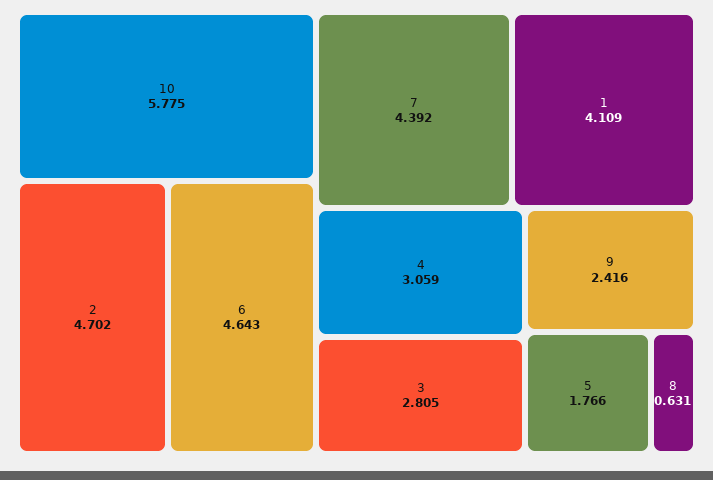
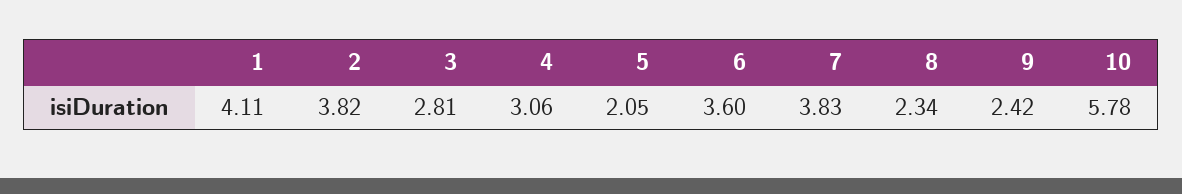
  {
    "10": 5.775,
-   "2": 4.702,
+   "2": 3.82,
-   "6": 4.643,
+   "6": 3.6,
-   "7": 4.392,
+   "7": 3.83,
    "1": 4.109,
    "4": 3.059,
    "3": 2.805,
    "9": 2.416,
-   "5": 1.766,
+   "5": 2.05,
-   "8": 0.631
+   "8": 2.34
  }

